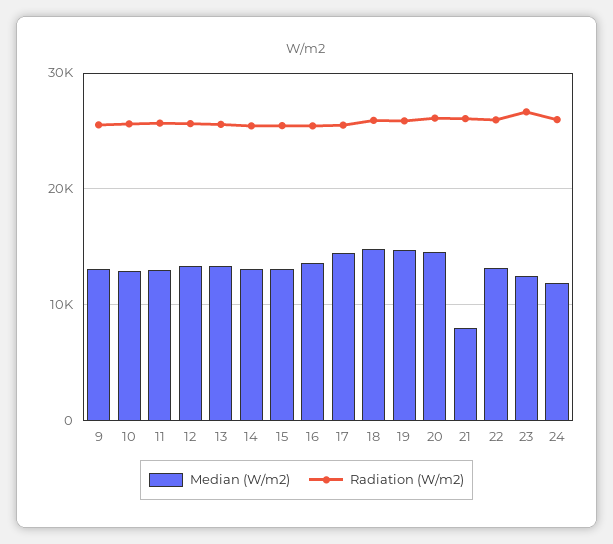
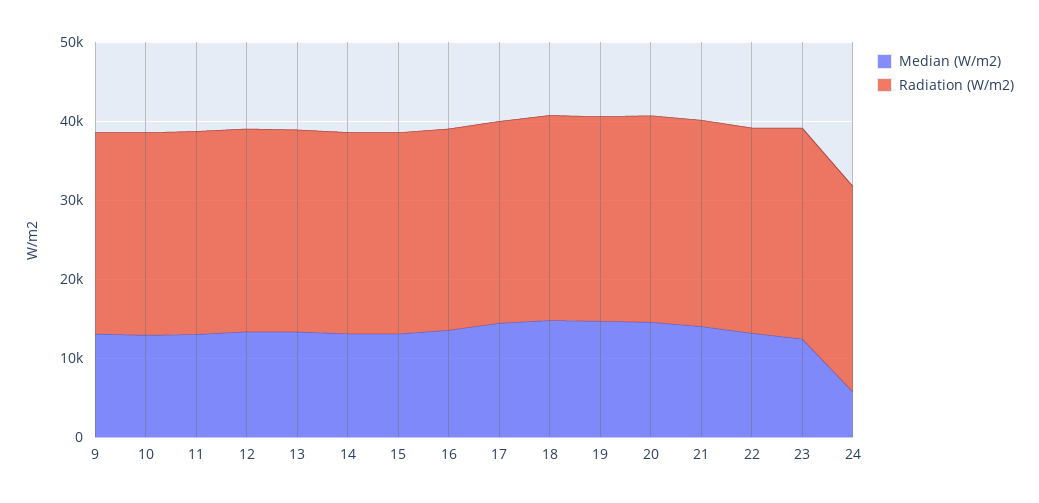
  {
    "Median (W/m2)": {
      "9": 13000,
      "10": 13000,
      "11": 13000,
      "12": 13000,
      "13": 13000,
      "14": 13000,
      "15": 13000,
      "16": 14000,
      "17": 14000,
      "18": 15000,
      "19": 15000,
      "20": 15000,
-     "21": 8000,
+     "21": 14000,
      "22": 13000,
      "23": 12000,
-     "24": 12000
+     "24": 6000
    },
    "Radiation (W/m2)": {
      "9": 26000,
      "10": 26000,
      "11": 26000,
      "12": 26000,
      "13": 26000,
      "14": 25000,
      "15": 25000,
      "16": 25000,
      "17": 26000,
      "18": 26000,
      "19": 26000,
      "20": 26000,
      "21": 26000,
      "22": 26000,
      "23": 27000,
      "24": 26000
    }
  }

